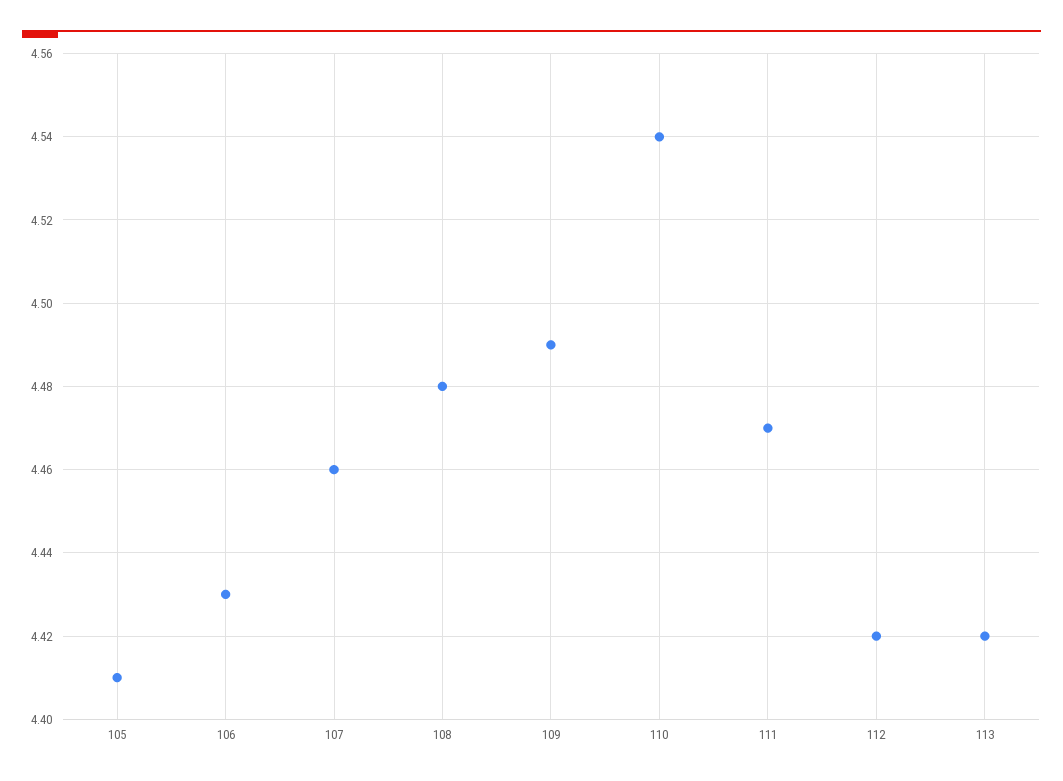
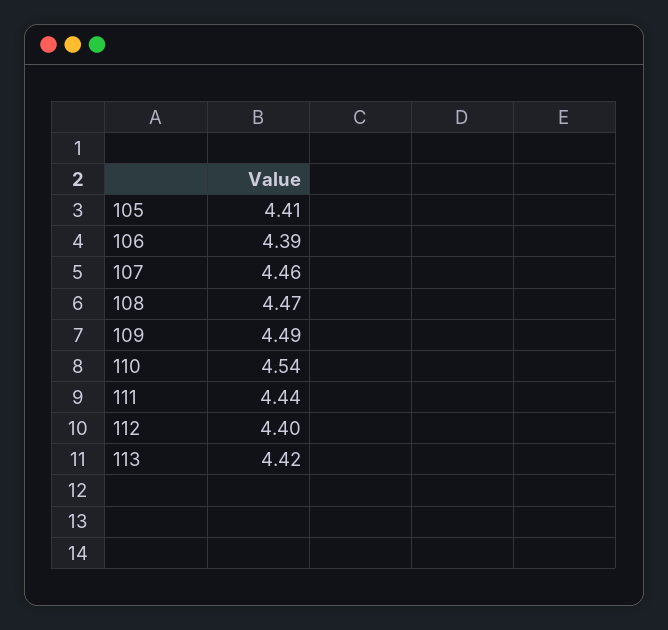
  {
    "105": 4.41,
-   "106": 4.43,
+   "106": 4.39,
    "107": 4.46,
-   "108": 4.48,
+   "108": 4.47,
    "109": 4.49,
    "110": 4.54,
-   "111": 4.47,
+   "111": 4.44,
-   "112": 4.42,
+   "112": 4.4,
    "113": 4.42
  }

